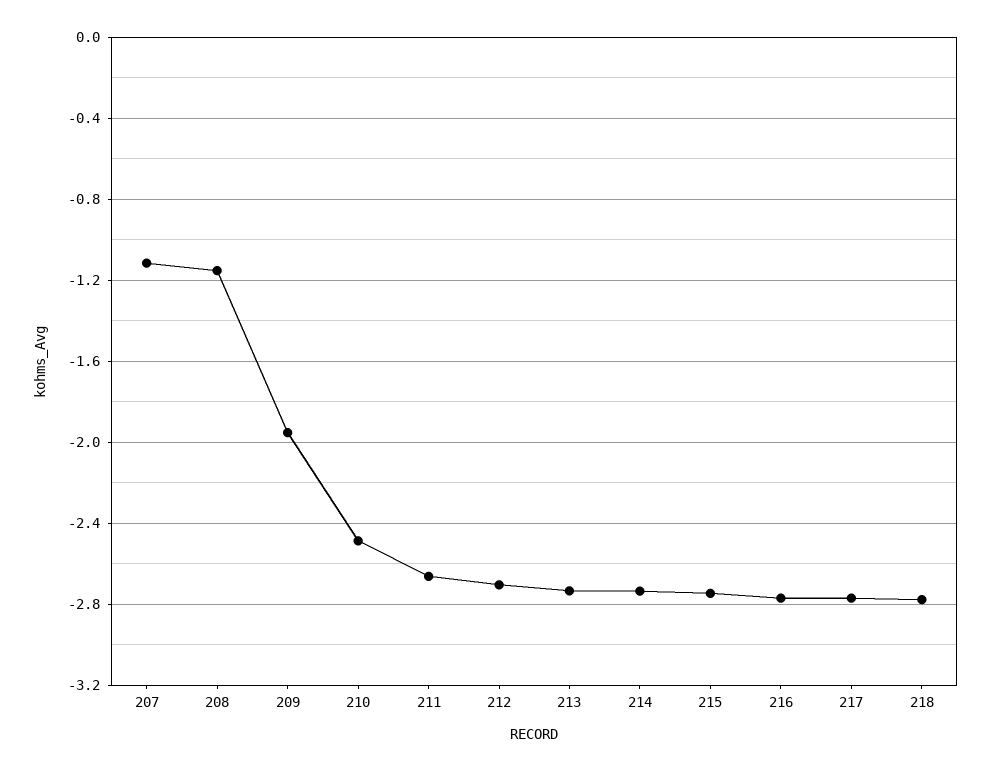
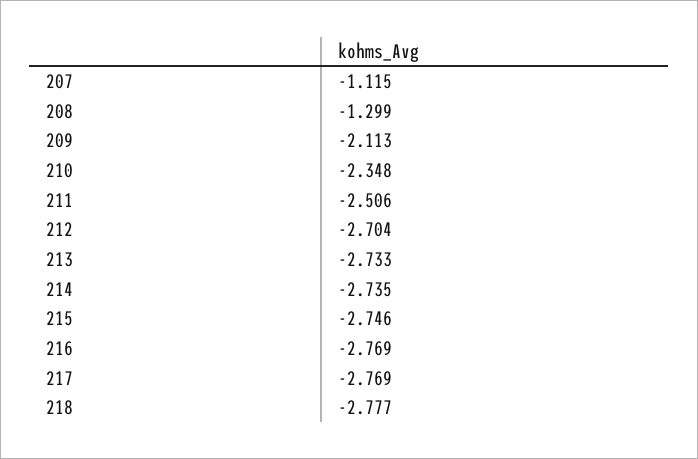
  {
    "207": -1.115,
-   "208": -1.15,
+   "208": -1.299,
-   "209": -1.95,
+   "209": -2.113,
-   "210": -2.5,
+   "210": -2.348,
-   "211": -2.65,
+   "211": -2.506,
    "212": -2.704,
    "213": -2.733,
    "214": -2.735,
    "215": -2.746,
    "216": -2.769,
    "217": -2.769,
    "218": -2.777
  }

